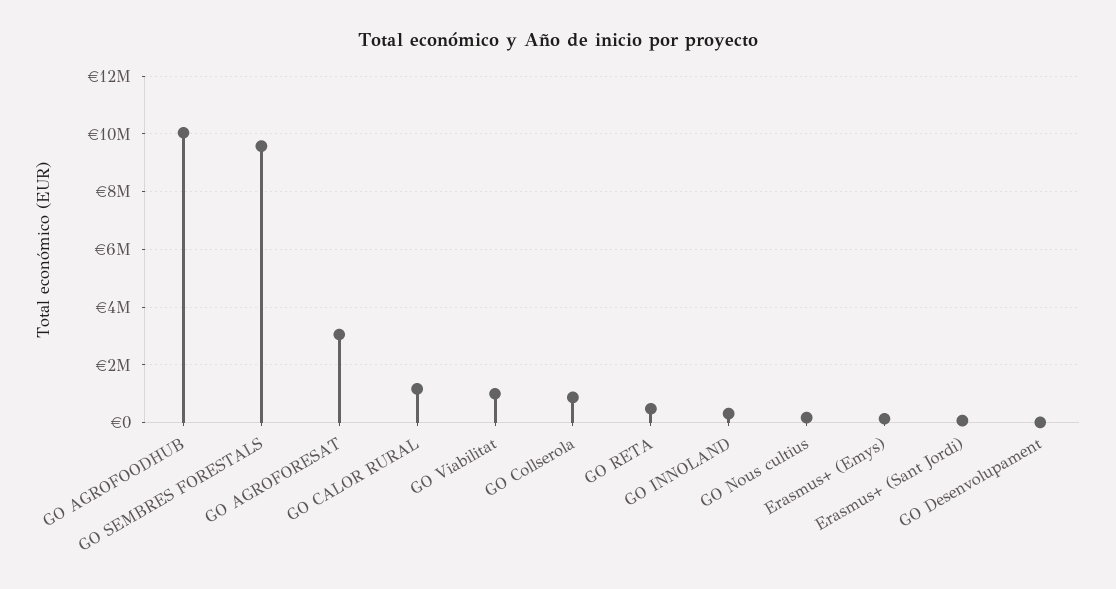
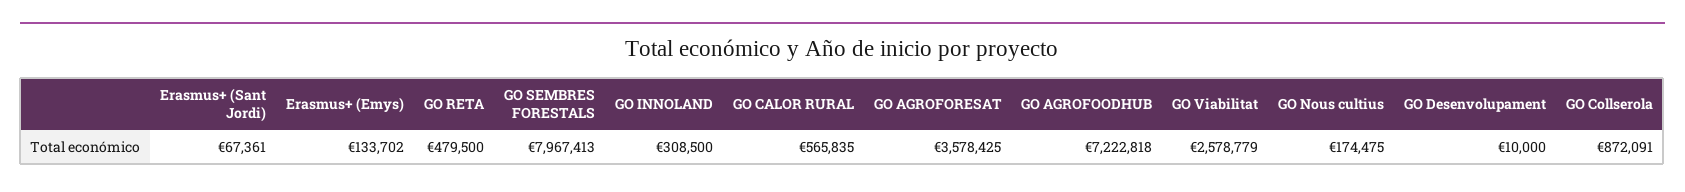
  {
-   "GO AGROFOODHUB": 10000000,
+   "GO AGROFOODHUB": 7222818,
-   "GO SEMBRES FORESTALS": 9500000,
+   "GO SEMBRES FORESTALS": 7967413,
-   "GO AGROFORESAT": 3000000,
+   "GO AGROFORESAT": 3578425,
-   "GO CALOR RURAL": 1250000,
+   "GO CALOR RURAL": 565835,
-   "GO Viabilitat": 1000000,
+   "GO Viabilitat": 2578779,
    "GO Collserola": 872091,
    "GO RETA": 479500,
    "GO INNOLAND": 308500,
    "GO Nous cultius": 174475,
    "Erasmus+ (Emys)": 133702,
    "Erasmus+ (Sant Jordi)": 67361,
    "GO Desenvolupament": 10000
  }

